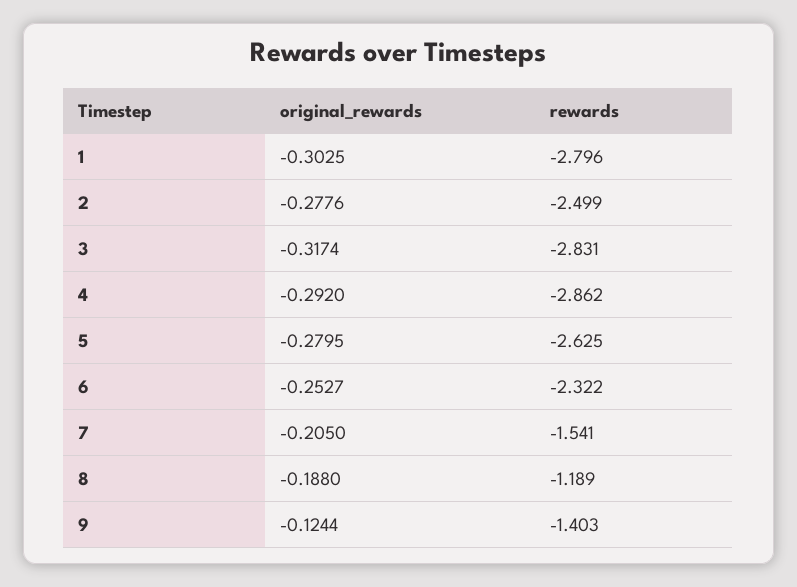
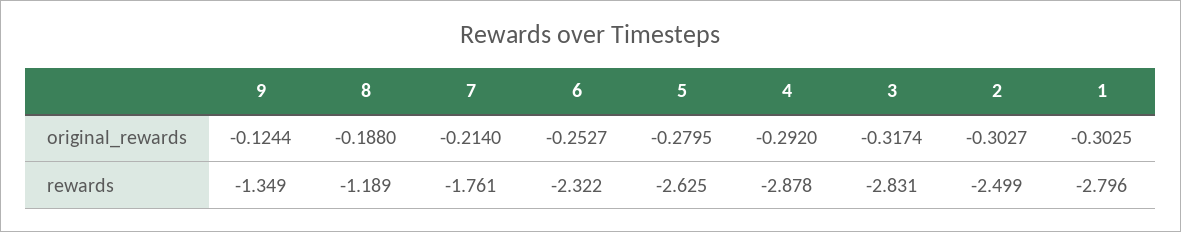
  {
    "original_rewards": {
      "1": -0.3025,
-     "2": -0.2776,
+     "2": -0.3027,
      "3": -0.3174,
      "4": -0.292,
      "5": -0.2795,
      "6": -0.2527,
-     "7": -0.205,
+     "7": -0.214,
      "8": -0.188,
      "9": -0.1244
    },
    "rewards": {
      "1": -2.796,
      "2": -2.499,
      "3": -2.831,
-     "4": -2.862,
+     "4": -2.878,
      "5": -2.625,
      "6": -2.322,
-     "7": -1.541,
+     "7": -1.761,
      "8": -1.189,
-     "9": -1.403
+     "9": -1.349
    }
  }

